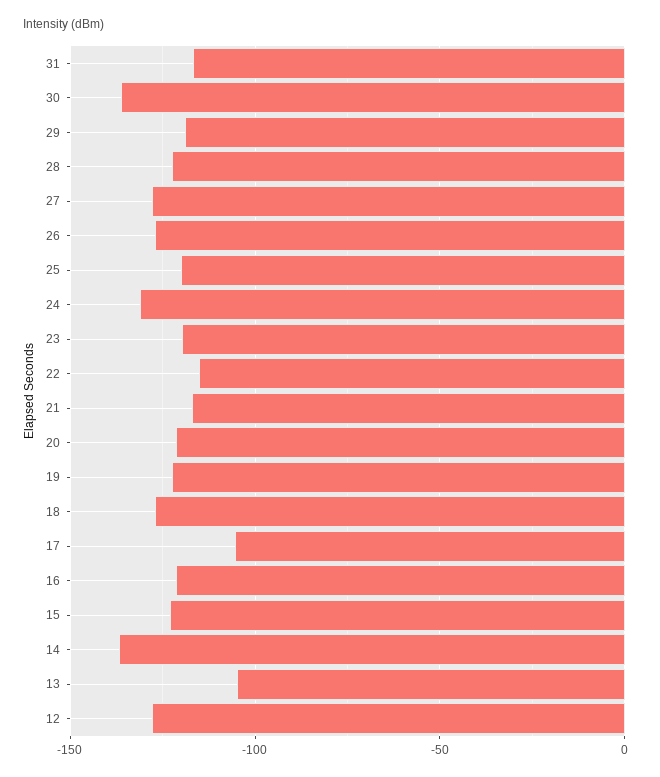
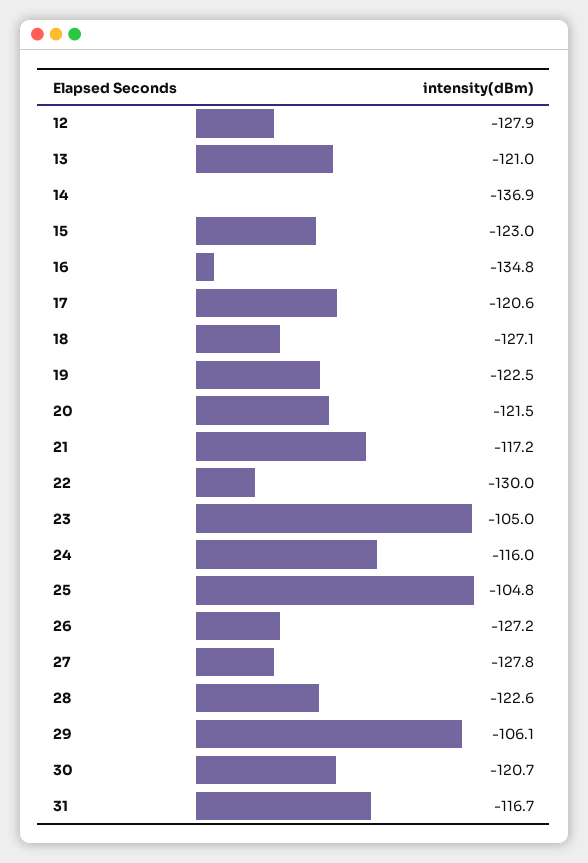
  {
    "31": -116.7,
-   "30": -135,
+   "30": -120.7,
-   "29": -120,
+   "29": -106.1,
    "28": -122.6,
    "27": -127.8,
    "26": -127.2,
-   "25": -120,
+   "25": -104.8,
-   "24": -130,
+   "24": -116,
-   "23": -120,
+   "23": -105,
-   "22": -115,
+   "22": -130,
    "21": -117.2,
    "20": -121.5,
    "19": -122.5,
    "18": -127.1,
-   "17": -105,
+   "17": -120.6,
-   "16": -120,
+   "16": -134.8,
    "15": -123,
    "14": -136.9,
-   "13": -105,
+   "13": -121,
    "12": -127.9
  }

